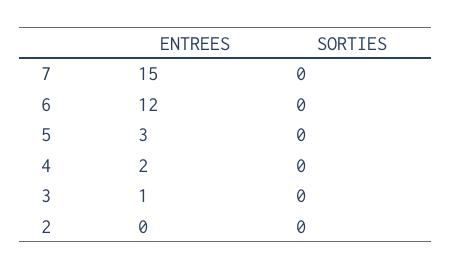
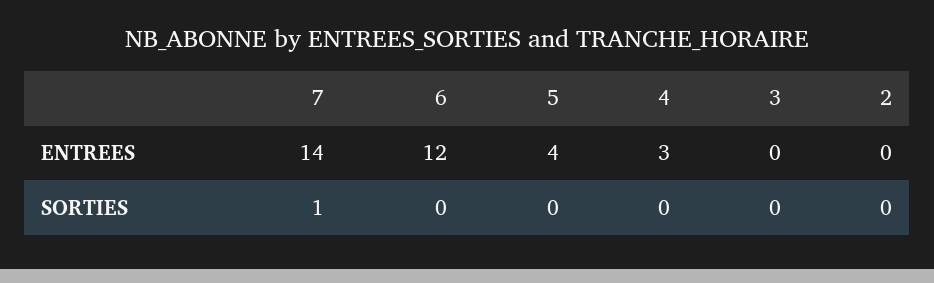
  {
    "ENTREES": {
-     "7": 15,
+     "7": 14,
      "6": 12,
-     "5": 3,
+     "5": 4,
-     "4": 2,
+     "4": 3,
-     "3": 1,
+     "3": 0,
      "2": 0
    },
    "SORTIES": {
-     "7": 0,
+     "7": 1,
      "6": 0,
      "5": 0,
      "4": 0,
      "3": 0,
      "2": 0
    }
  }

